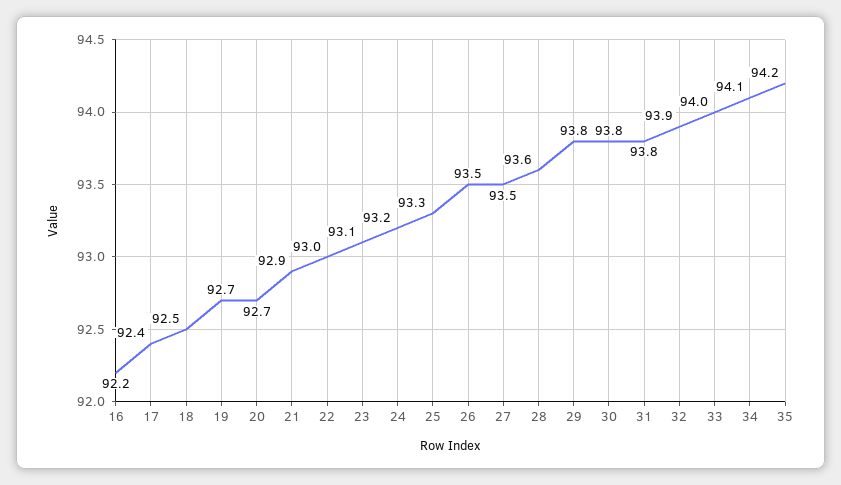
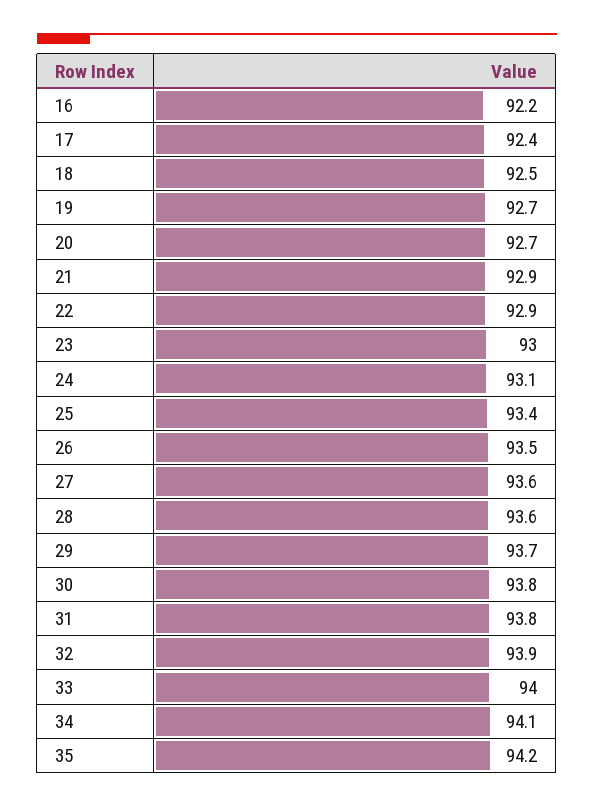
  {
    "16": 92.2,
    "17": 92.4,
    "18": 92.5,
    "19": 92.7,
    "20": 92.7,
    "21": 92.9,
-   "22": 93,
+   "22": 92.9,
-   "23": 93.1,
+   "23": 93,
-   "24": 93.2,
+   "24": 93.1,
-   "25": 93.3,
+   "25": 93.4,
    "26": 93.5,
-   "27": 93.5,
+   "27": 93.6,
    "28": 93.6,
-   "29": 93.8,
+   "29": 93.7,
    "30": 93.8,
    "31": 93.8,
    "32": 93.9,
    "33": 94,
    "34": 94.1,
    "35": 94.2
  }

